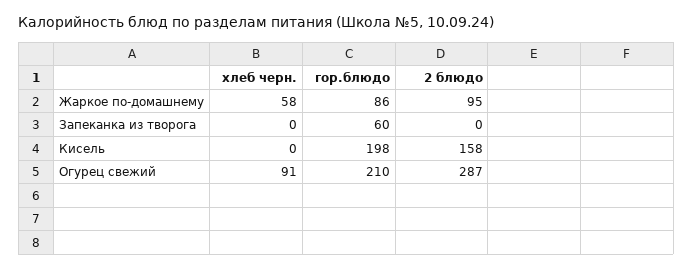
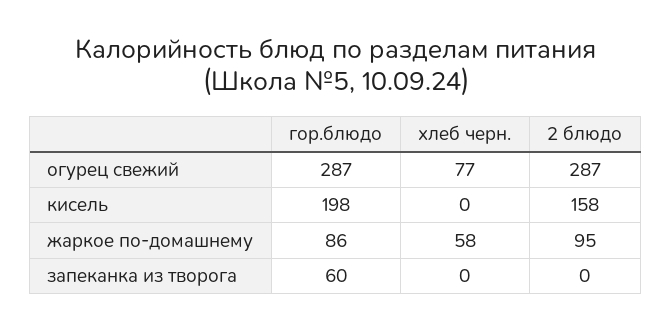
  {
    "хлеб черн.": {
      "Жаркое по-домашнему": 58,
      "Запеканка из творога": 0,
      "Кисель": 0,
-     "Огурец свежий": 91
+     "Огурец свежий": 77
    },
    "гор.блюдо": {
      "Жаркое по-домашнему": 86,
      "Запеканка из творога": 60,
      "Кисель": 198,
-     "Огурец свежий": 210
+     "Огурец свежий": 287
    },
    "2 блюдо": {
      "Жаркое по-домашнему": 95,
      "Запеканка из творога": 0,
      "Кисель": 158,
      "Огурец свежий": 287
    }
  }

